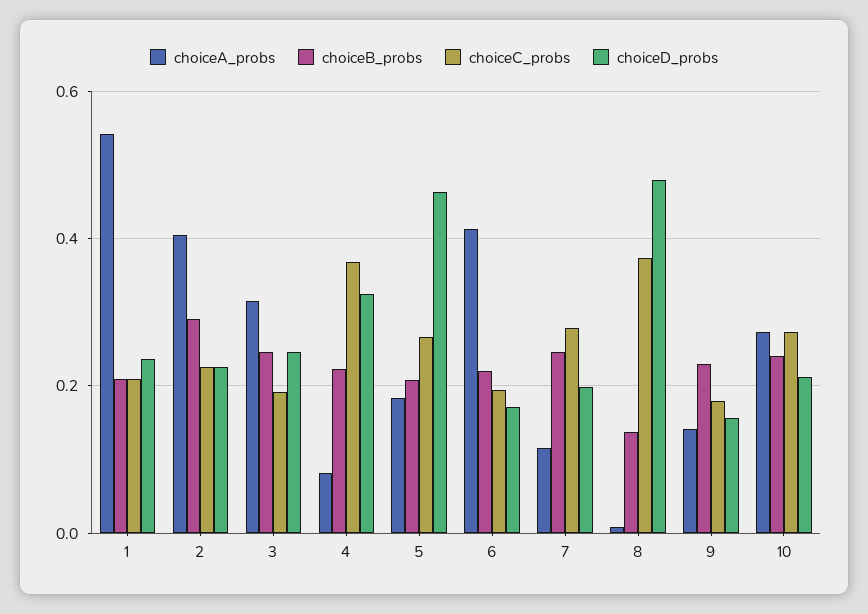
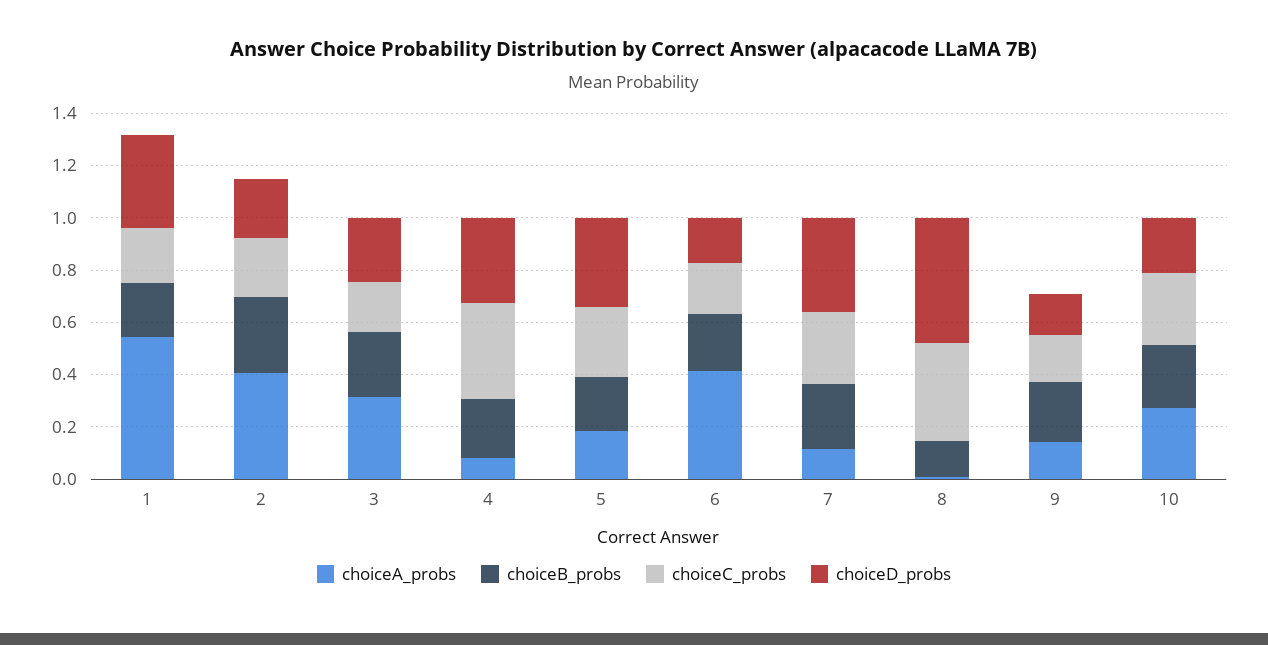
  {
    "choiceA_probs": {
      "1": 0.54,
      "2": 0.4,
      "3": 0.32,
      "4": 0.08,
      "5": 0.18,
      "6": 0.42,
      "7": 0.12,
      "8": 0,
      "9": 0.14,
      "10": 0.28
    },
    "choiceB_probs": {
      "1": 0.2,
      "2": 0.3,
      "3": 0.24,
      "4": 0.22,
      "5": 0.2,
      "6": 0.22,
      "7": 0.24,
      "8": 0.14,
      "9": 0.24,
      "10": 0.24
    },
    "choiceC_probs": {
      "1": 0.2,
      "2": 0.22,
      "3": 0.2,
      "4": 0.36,
      "5": 0.26,
      "6": 0.2,
      "7": 0.28,
      "8": 0.38,
      "9": 0.18,
      "10": 0.28
    },
    "choiceD_probs": {
-     "1": 0.24,
+     "1": 0.35,
      "2": 0.22,
      "3": 0.24,
      "4": 0.32,
-     "5": 0.46,
+     "5": 0.35,
      "6": 0.18,
-     "7": 0.2,
+     "7": 0.35,
      "8": 0.48,
      "9": 0.16,
      "10": 0.22
    }
  }

